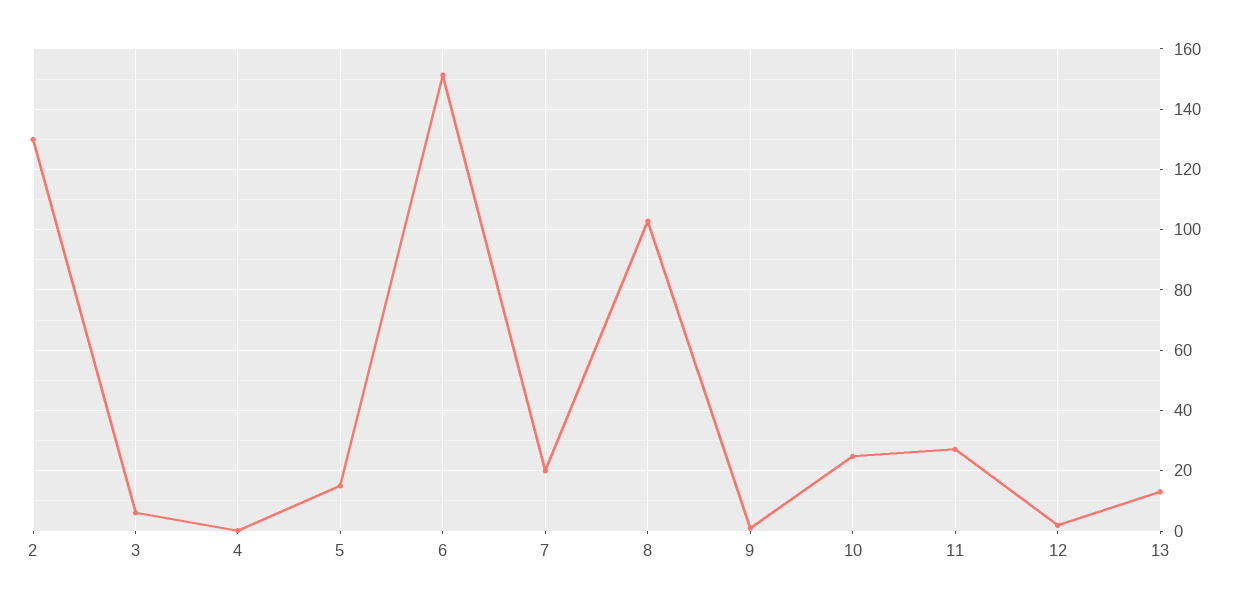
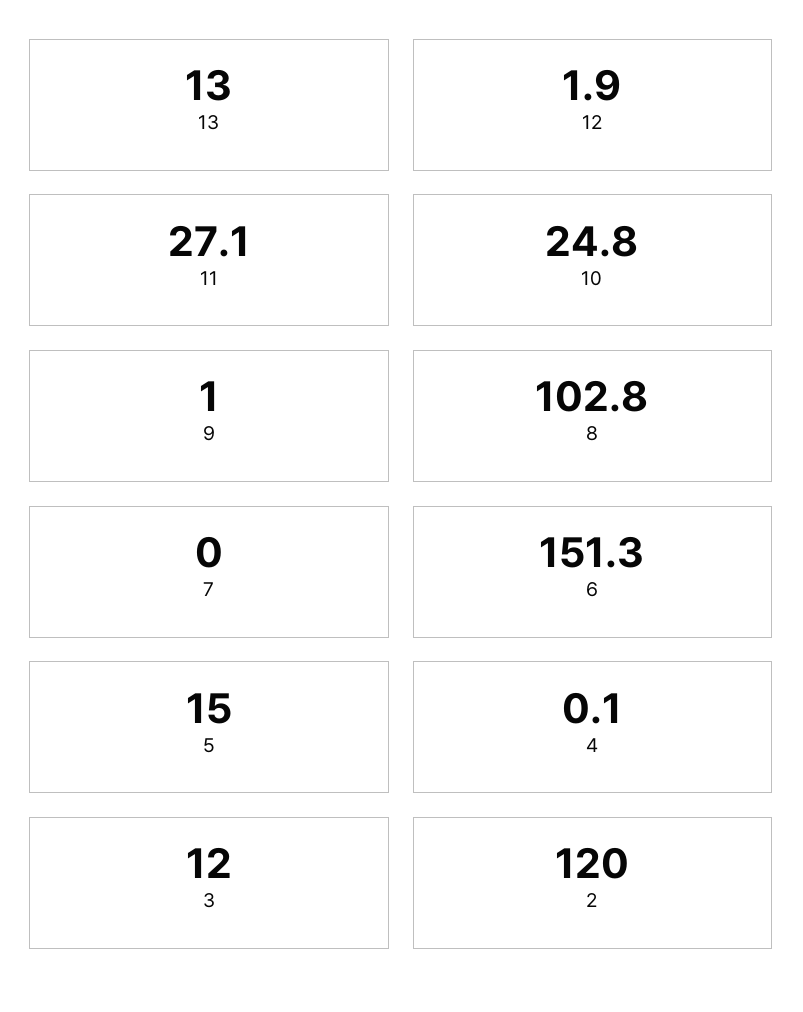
  {
-   "2": 130,
+   "2": 120,
-   "3": 6,
+   "3": 12,
    "4": 0.1,
    "5": 15,
    "6": 151.3,
-   "7": 20,
+   "7": 0,
    "8": 102.8,
    "9": 1,
    "10": 24.8,
    "11": 27.1,
    "12": 1.9,
    "13": 13
  }

